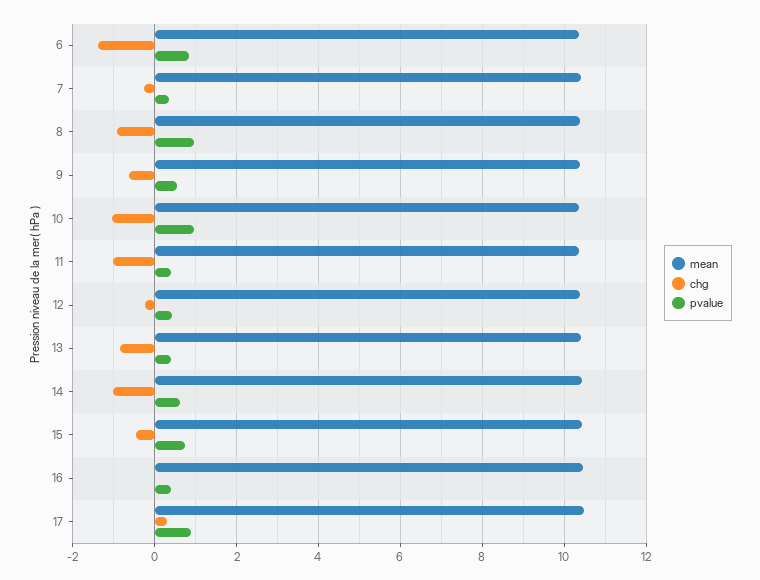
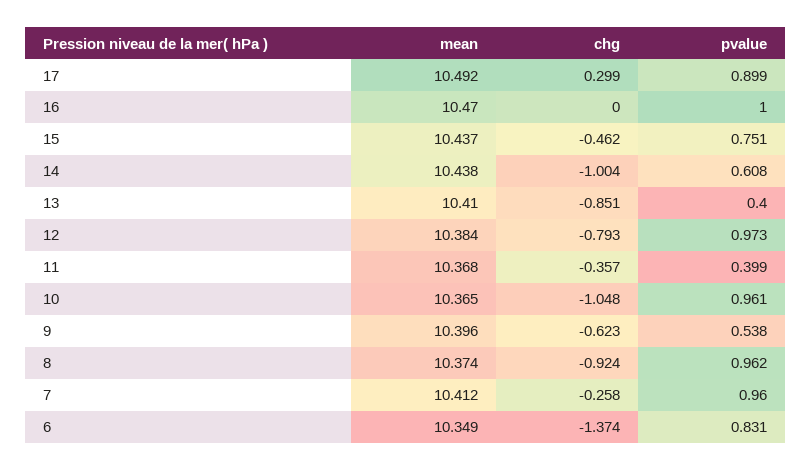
  {
    "mean": {
      "6": 10.349,
      "7": 10.412,
      "8": 10.374,
      "9": 10.396,
      "10": 10.365,
      "11": 10.368,
      "12": 10.384,
      "13": 10.41,
      "14": 10.438,
      "15": 10.437,
      "16": 10.47,
      "17": 10.492
    },
    "chg": {
      "6": -1.374,
      "7": -0.258,
      "8": -0.924,
      "9": -0.623,
      "10": -1.048,
-     "11": -1,
+     "11": -0.357,
-     "12": -0.2,
+     "12": -0.793,
      "13": -0.851,
      "14": -1.004,
      "15": -0.462,
      "16": 0,
      "17": 0.299
    },
    "pvalue": {
      "6": 0.831,
-     "7": 0.4,
+     "7": 0.96,
      "8": 0.962,
      "9": 0.538,
      "10": 0.961,
      "11": 0.399,
-     "12": 0.4,
+     "12": 0.973,
      "13": 0.4,
      "14": 0.608,
      "15": 0.751,
-     "16": 0.4,
+     "16": 1,
      "17": 0.899
    }
  }

